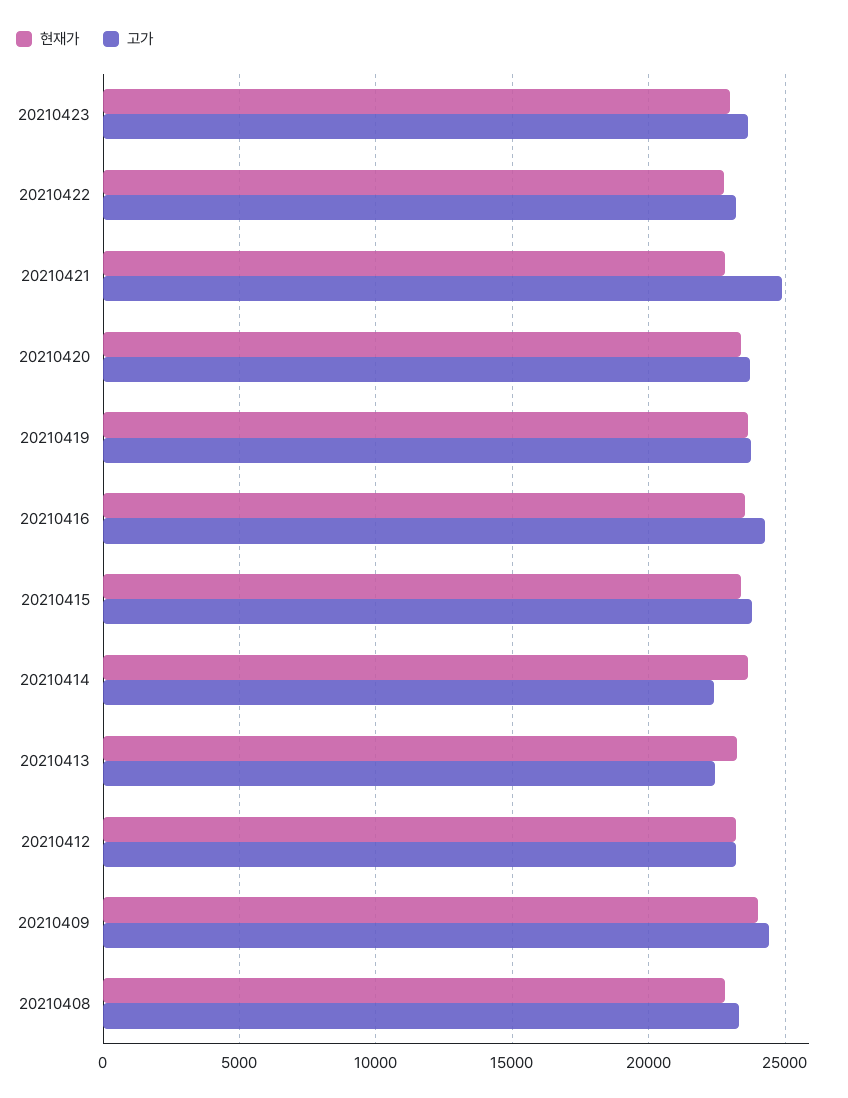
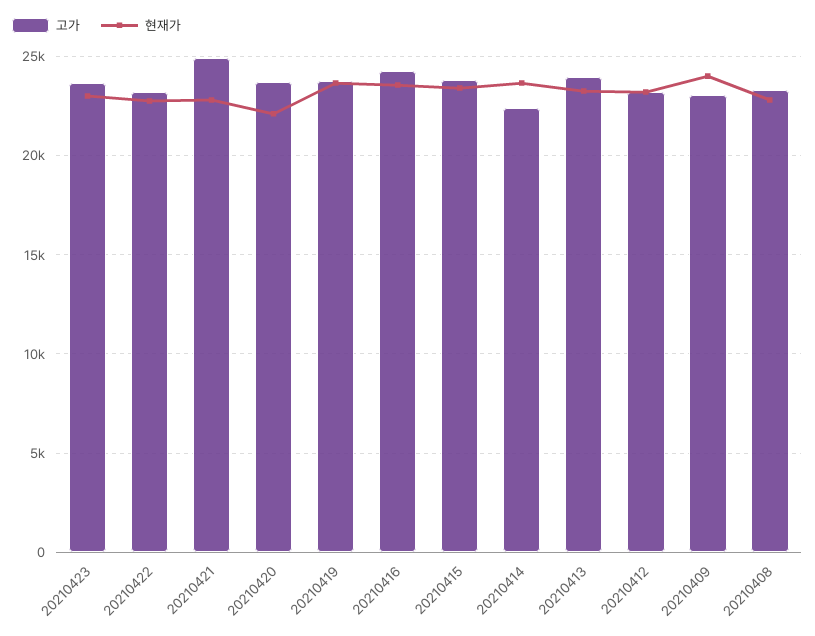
  {
    "현재가": {
      "20210423": 23000,
      "20210422": 23000,
      "20210421": 23000,
-     "20210420": 23500,
+     "20210420": 22000,
      "20210419": 23500,
      "20210416": 23500,
      "20210415": 23500,
      "20210414": 23500,
      "20210413": 23500,
      "20210412": 23000,
      "20210409": 24000,
      "20210408": 23000
    },
    "고가": {
      "20210423": 23500,
      "20210422": 23000,
      "20210421": 25000,
      "20210420": 23500,
      "20210419": 24000,
      "20210416": 24500,
      "20210415": 24000,
      "20210414": 22500,
-     "20210413": 22500,
+     "20210413": 24000,
      "20210412": 23000,
-     "20210409": 24500,
+     "20210409": 23000,
      "20210408": 23500
    }
  }

